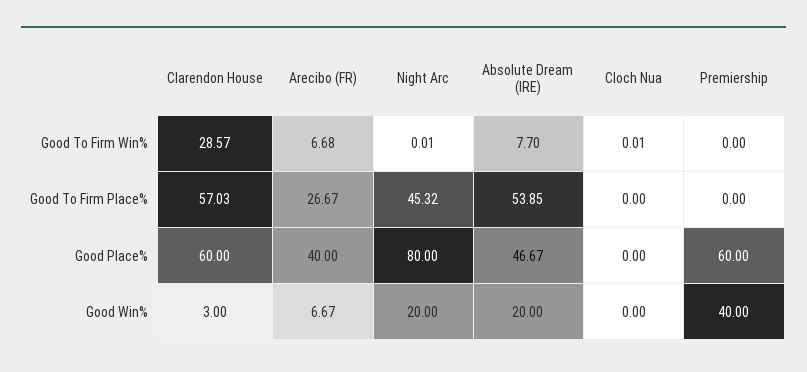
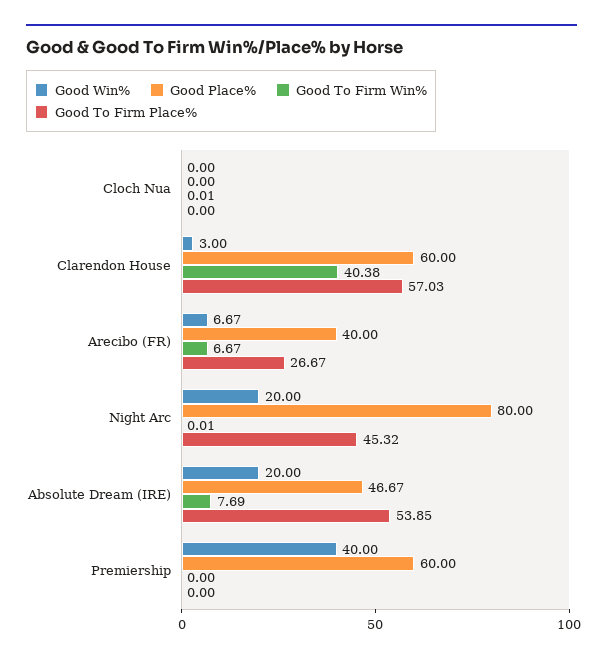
  {
    "Good To Firm Win%": {
-     "Clarendon House": 28.57,
+     "Clarendon House": 40.38,
-     "Arecibo (FR)": 6.68,
+     "Arecibo (FR)": 6.67,
      "Night Arc": 0.01,
-     "Absolute Dream (IRE)": 7.7,
+     "Absolute Dream (IRE)": 7.69,
      "Cloch Nua": 0.01,
      "Premiership": 0
    },
    "Good To Firm Place%": {
      "Clarendon House": 57.03,
      "Arecibo (FR)": 26.67,
      "Night Arc": 45.32,
      "Absolute Dream (IRE)": 53.85,
      "Cloch Nua": 0,
      "Premiership": 0
    },
    "Good Place%": {
      "Clarendon House": 60,
      "Arecibo (FR)": 40,
      "Night Arc": 80,
      "Absolute Dream (IRE)": 46.67,
      "Cloch Nua": 0,
      "Premiership": 60
    },
    "Good Win%": {
      "Clarendon House": 3,
      "Arecibo (FR)": 6.67,
      "Night Arc": 20,
      "Absolute Dream (IRE)": 20,
      "Cloch Nua": 0,
      "Premiership": 40
    }
  }

